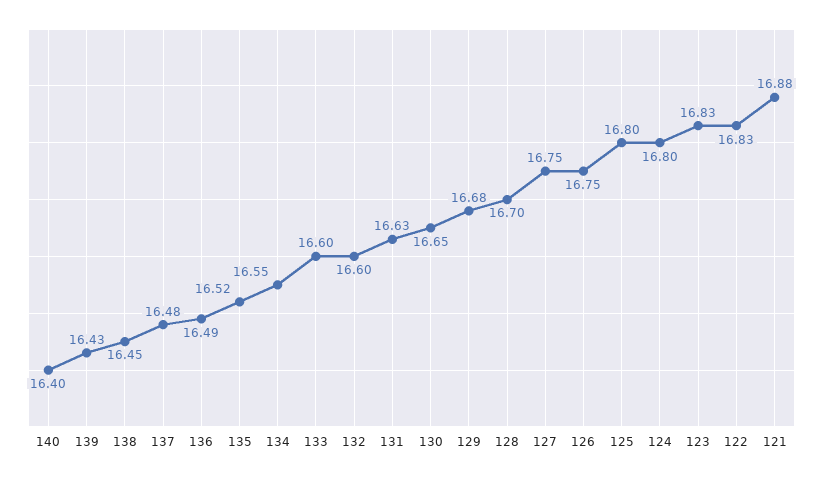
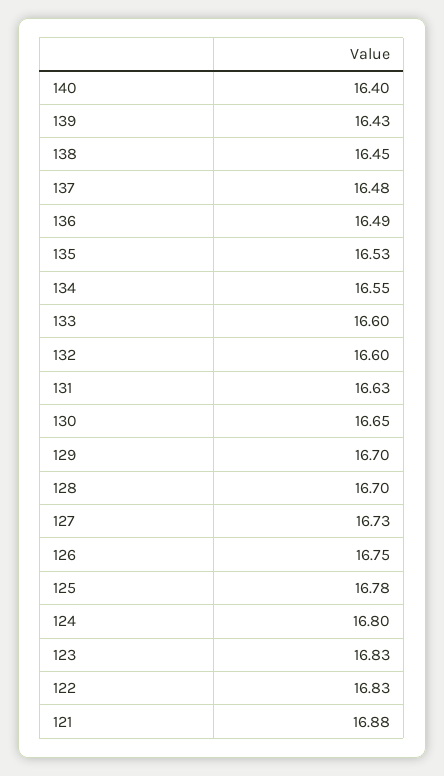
  {
    "140": 16.4,
    "139": 16.43,
    "138": 16.45,
    "137": 16.48,
    "136": 16.49,
-   "135": 16.52,
+   "135": 16.53,
    "134": 16.55,
    "133": 16.6,
    "132": 16.6,
    "131": 16.63,
    "130": 16.65,
-   "129": 16.68,
+   "129": 16.7,
    "128": 16.7,
-   "127": 16.75,
+   "127": 16.73,
    "126": 16.75,
-   "125": 16.8,
+   "125": 16.78,
    "124": 16.8,
    "123": 16.83,
    "122": 16.83,
    "121": 16.88
  }

